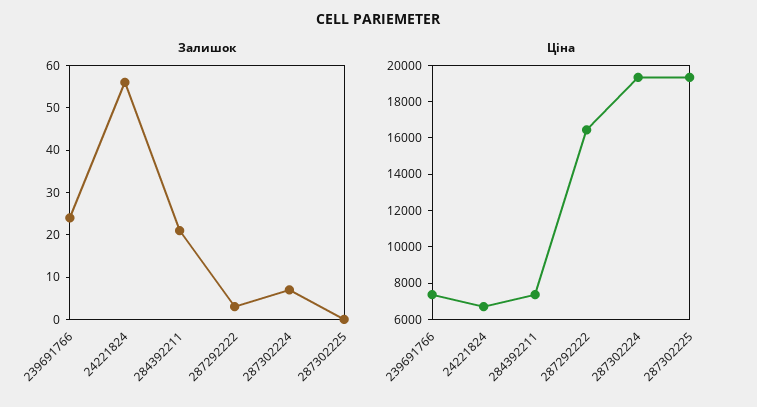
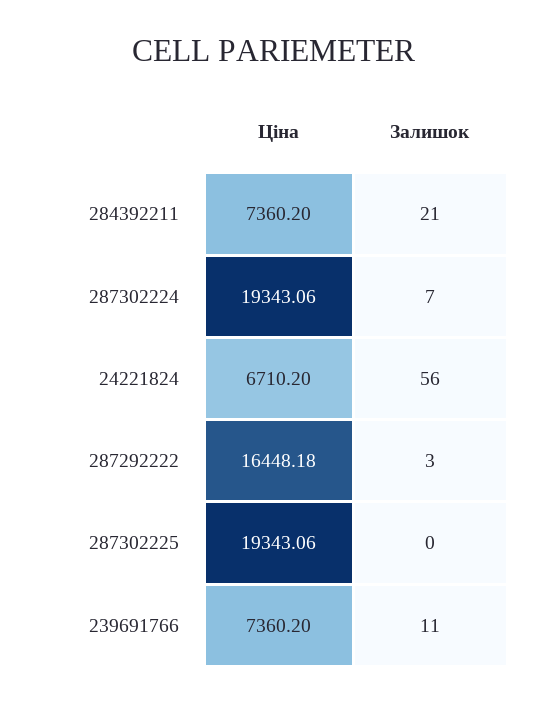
  {
    "Залишок": {
-     "239691766": 25,
+     "239691766": 11,
      "24221824": 56,
      "284392211": 21,
      "287292222": 3,
      "287302224": 7,
      "287302225": 0
    },
    "Ціна": {
      "239691766": 7360.2,
      "24221824": 6710.2,
      "284392211": 7360.2,
      "287292222": 16448.18,
      "287302224": 19343.06,
      "287302225": 19343.06
    }
  }

